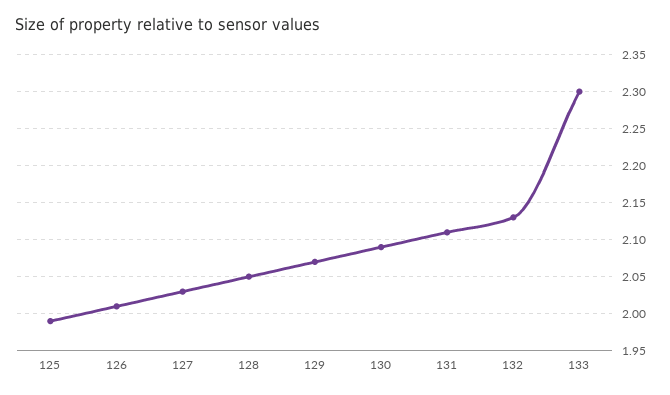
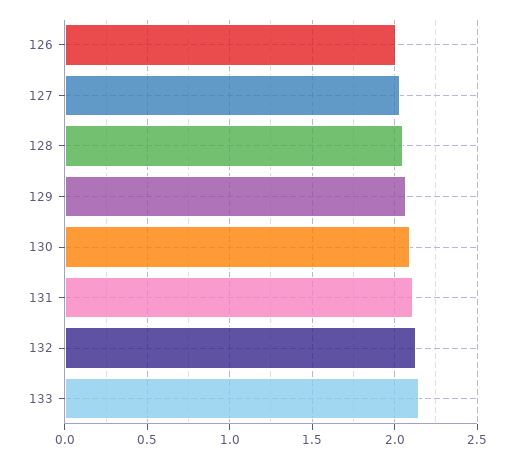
  {
-   "125": 1.99,
    "126": 2.01,
    "127": 2.03,
    "128": 2.05,
    "129": 2.07,
    "130": 2.09,
    "131": 2.11,
    "132": 2.13,
-   "133": 2.3
+   "133": 2.15
  }

